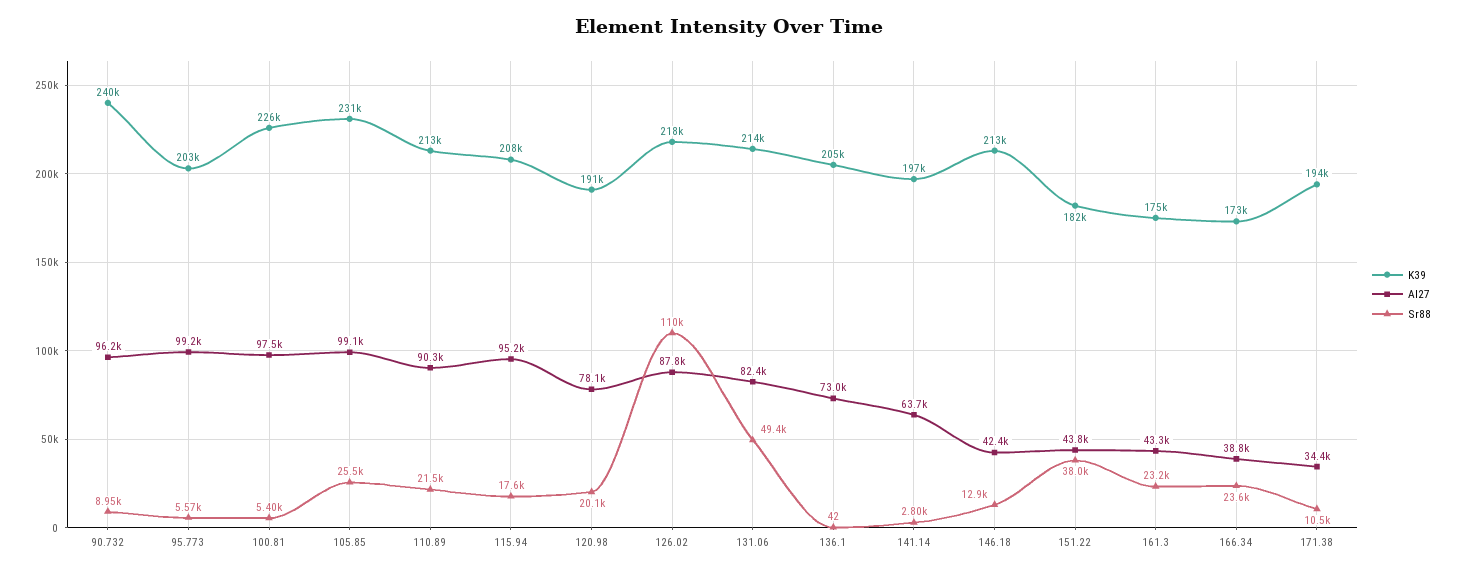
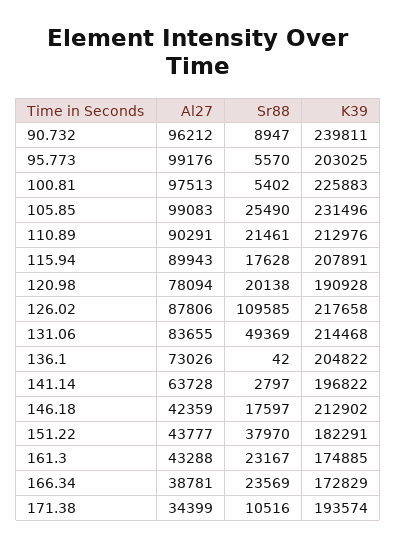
  {
    "K39": {
      "90.732": 239811,
      "95.773": 203025,
      "100.81": 225883,
      "105.85": 231496,
      "110.89": 212976,
      "115.94": 207891,
      "120.98": 190928,
      "126.02": 217658,
      "131.06": 214468,
      "136.1": 204822,
      "141.14": 196822,
      "146.18": 212902,
      "151.22": 182291,
      "161.3": 174885,
      "166.34": 172829,
      "171.38": 193574
    },
    "Al27": {
      "90.732": 96212,
      "95.773": 99176,
      "100.81": 97513,
      "105.85": 99083,
      "110.89": 90291,
-     "115.94": 95200,
+     "115.94": 89943,
      "120.98": 78094,
      "126.02": 87806,
-     "131.06": 82400,
+     "131.06": 83655,
      "136.1": 73026,
      "141.14": 63728,
      "146.18": 42359,
      "151.22": 43777,
      "161.3": 43288,
      "166.34": 38781,
      "171.38": 34399
    },
    "Sr88": {
      "90.732": 8947,
      "95.773": 5570,
      "100.81": 5402,
      "105.85": 25490,
      "110.89": 21461,
      "115.94": 17628,
      "120.98": 20138,
      "126.02": 109585,
      "131.06": 49369,
      "136.1": 42,
      "141.14": 2797,
-     "146.18": 12900,
+     "146.18": 17597,
      "151.22": 37970,
      "161.3": 23167,
      "166.34": 23569,
      "171.38": 10516
    }
  }

